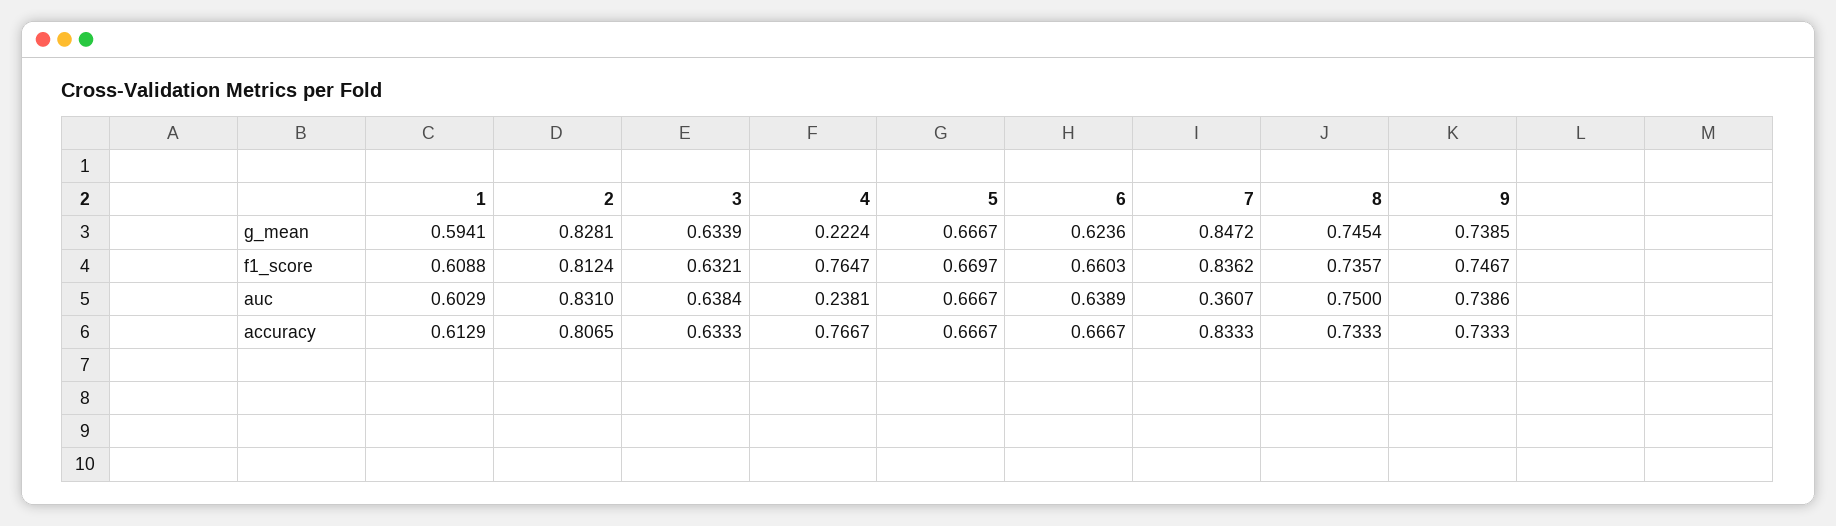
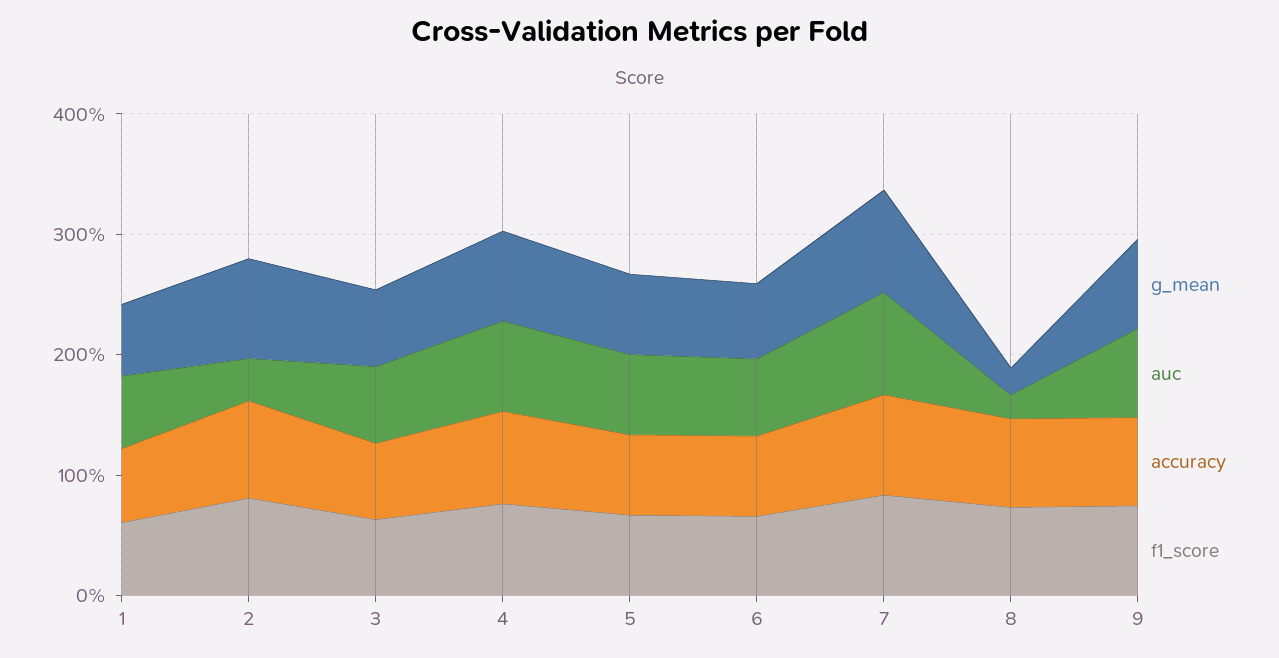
  {
    "g_mean": {
      "1": 0.5941,
      "2": 0.8281,
      "3": 0.6339,
-     "4": 0.2224,
+     "4": 0.8,
      "5": 0.6667,
      "6": 0.6236,
      "7": 0.8472,
-     "8": 0.7454,
+     "8": 0.2,
      "9": 0.7385
    },
    "f1_score": {
      "1": 0.6088,
      "2": 0.8124,
      "3": 0.6321,
      "4": 0.7647,
      "5": 0.6697,
      "6": 0.6603,
      "7": 0.8362,
      "8": 0.7357,
      "9": 0.7467
    },
    "auc": {
      "1": 0.6029,
-     "2": 0.831,
+     "2": 0.4,
      "3": 0.6384,
-     "4": 0.2381,
+     "4": 0.8,
      "5": 0.6667,
      "6": 0.6389,
-     "7": 0.3607,
+     "7": 0.8,
-     "8": 0.75,
+     "8": 0.2,
      "9": 0.7386
    },
    "accuracy": {
      "1": 0.6129,
      "2": 0.8065,
      "3": 0.6333,
      "4": 0.7667,
      "5": 0.6667,
      "6": 0.6667,
      "7": 0.8333,
      "8": 0.7333,
      "9": 0.7333
    }
  }

